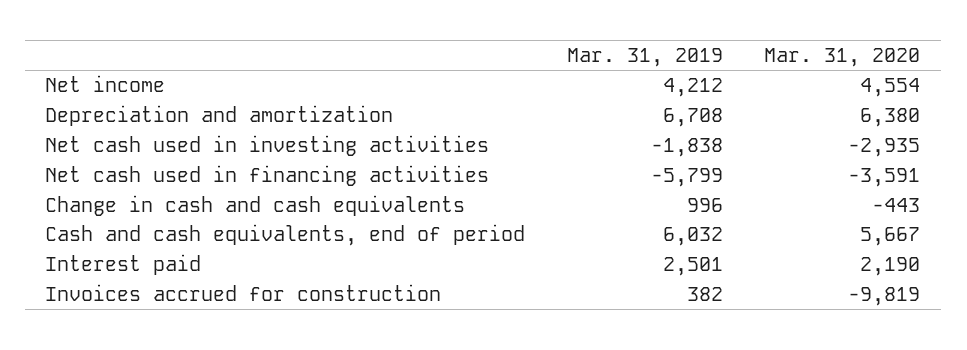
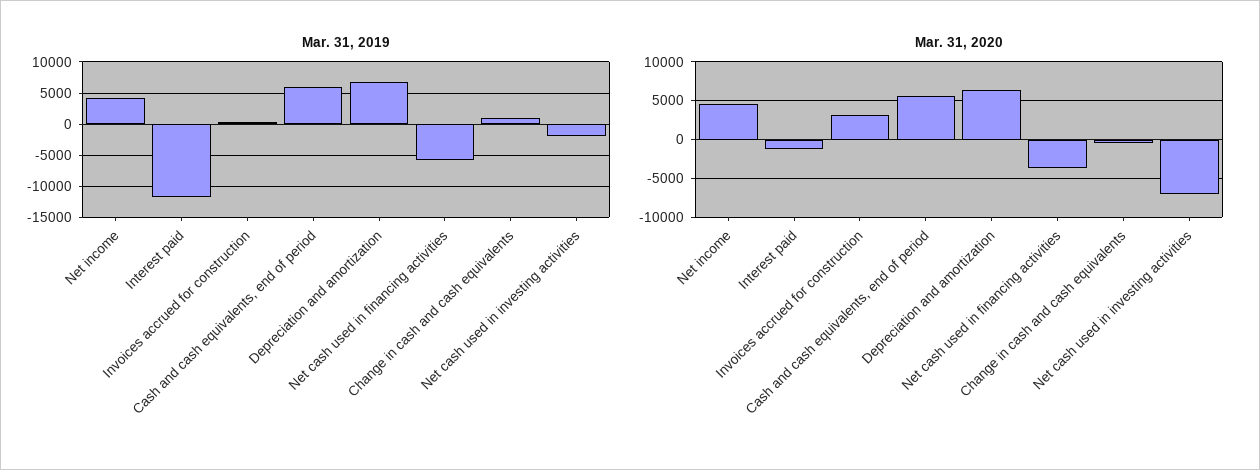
  {
    "Mar. 31, 2019": {
      "Net income": 4212,
      "Depreciation and amortization": 6708,
      "Net cash used in investing activities": -1838,
      "Net cash used in financing activities": -5799,
      "Change in cash and cash equivalents": 996,
      "Cash and cash equivalents, end of period": 6032,
-     "Interest paid": 2501,
+     "Interest paid": -12000,
      "Invoices accrued for construction": 382
    },
    "Mar. 31, 2020": {
      "Net income": 4554,
      "Depreciation and amortization": 6380,
-     "Net cash used in investing activities": -2935,
+     "Net cash used in investing activities": -7000,
      "Net cash used in financing activities": -3591,
      "Change in cash and cash equivalents": -443,
      "Cash and cash equivalents, end of period": 5667,
-     "Interest paid": 2190,
+     "Interest paid": -1000,
-     "Invoices accrued for construction": -9819
+     "Invoices accrued for construction": 3000
    }
  }

